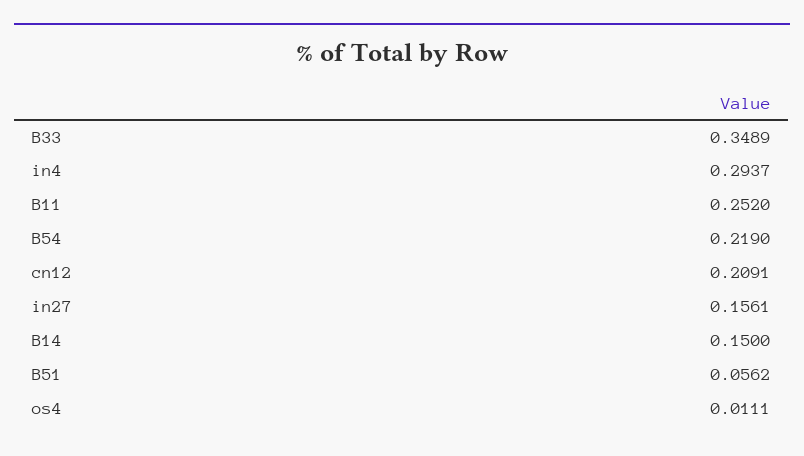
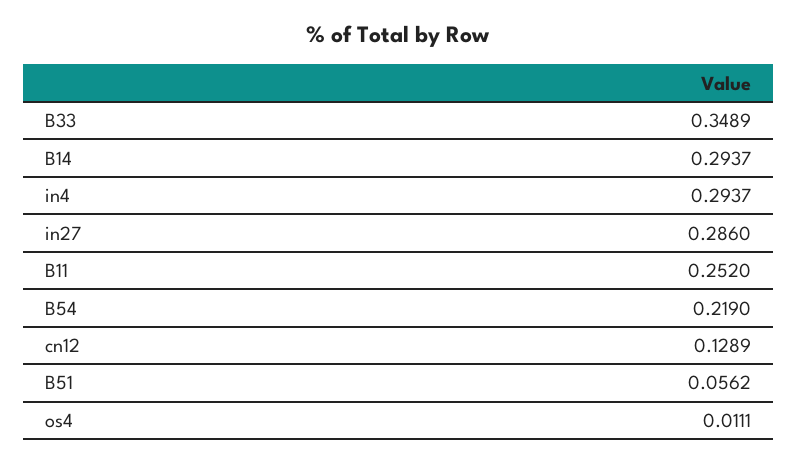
  {
    "B33": 0.3489,
    "in4": 0.2937,
    "B11": 0.252,
    "B54": 0.219,
-   "cn12": 0.2091,
+   "cn12": 0.1289,
-   "in27": 0.1561,
+   "in27": 0.286,
-   "B14": 0.15,
+   "B14": 0.2937,
    "B51": 0.0562,
    "os4": 0.0111
  }

